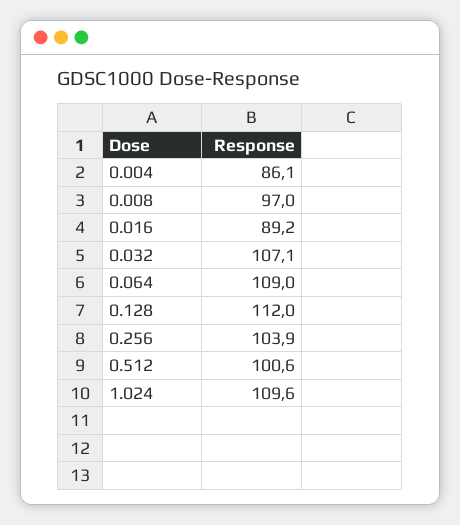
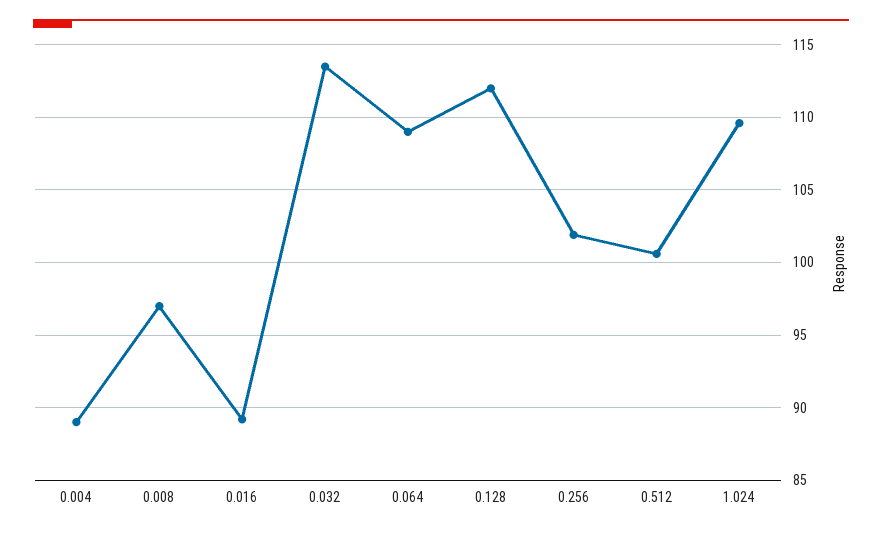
  {
-   "0.004": 86.1,
+   "0.004": 89,
    "0.008": 97,
    "0.016": 89.2,
-   "0.032": 107.1,
+   "0.032": 113.5,
    "0.064": 109,
    "0.128": 112,
-   "0.256": 103.9,
+   "0.256": 102,
    "0.512": 100.6,
    "1.024": 109.6
  }

